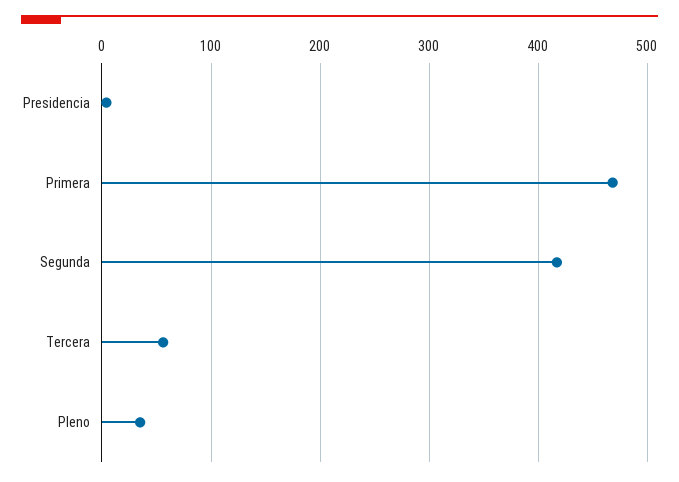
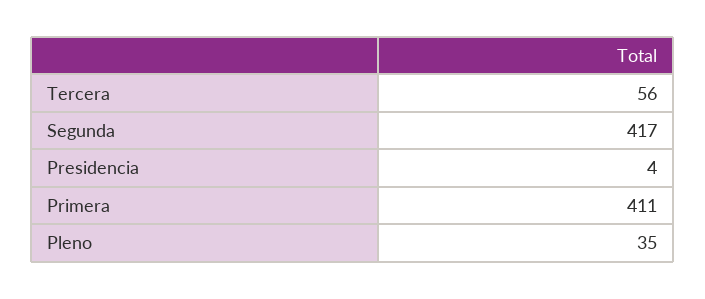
  {
    "Presidencia": 4,
-   "Primera": 470,
+   "Primera": 411,
    "Segunda": 417,
    "Tercera": 56,
    "Pleno": 35
  }

